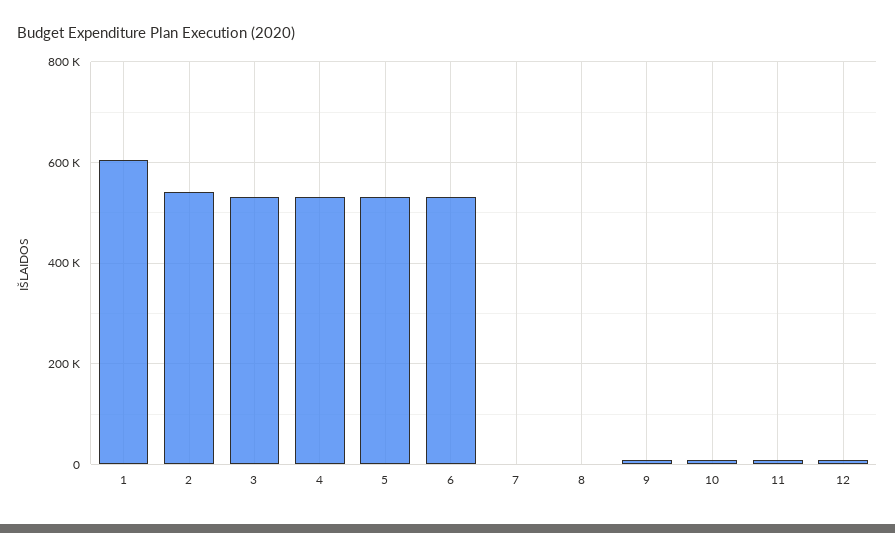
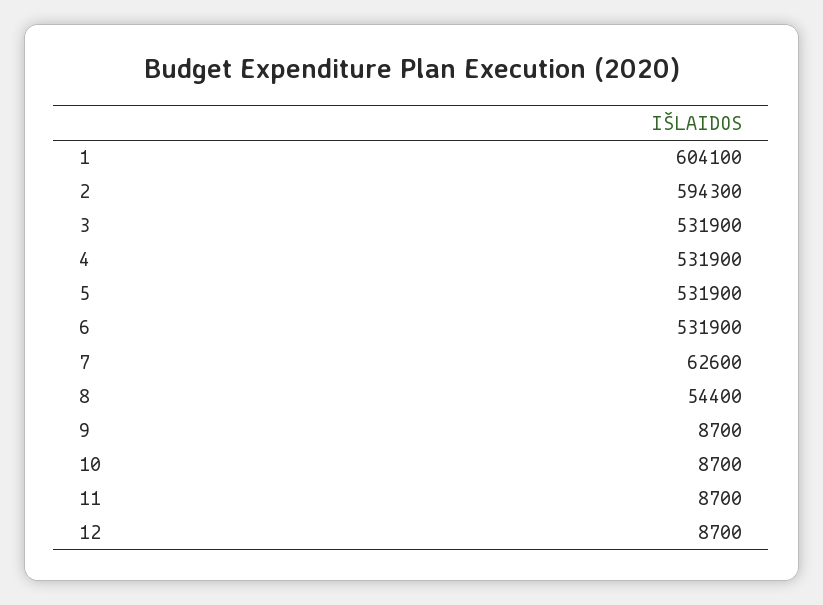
  {
    "1": 604100,
-   "2": 540000,
+   "2": 594300,
    "3": 531900,
    "4": 531900,
    "5": 531900,
    "6": 531900,
-   "7": 0,
+   "7": 62600,
-   "8": 0,
+   "8": 54400,
    "9": 8700,
    "10": 8700,
    "11": 8700,
    "12": 8700
  }

